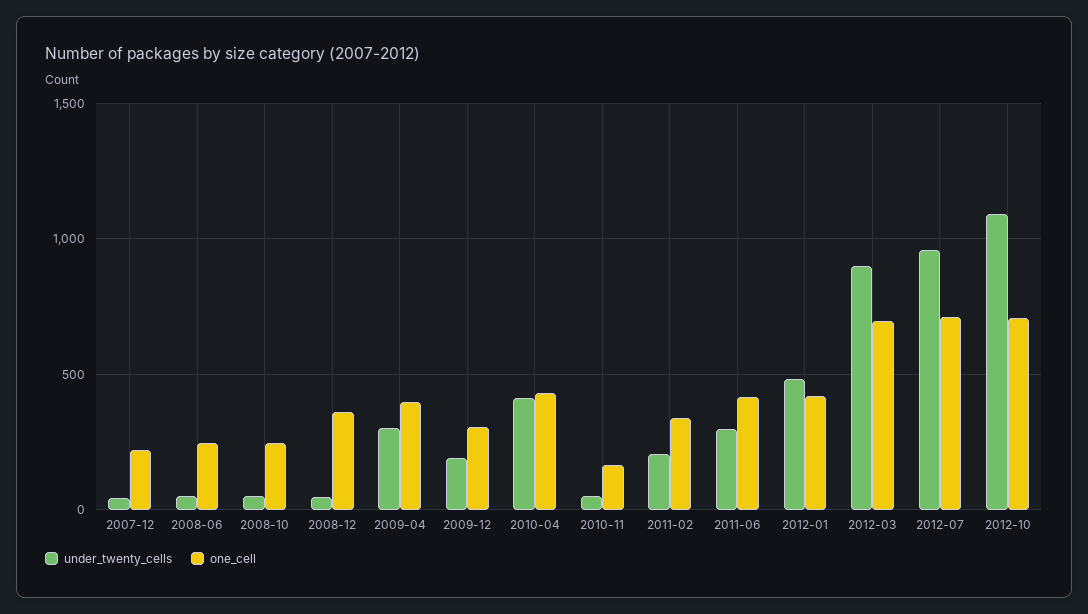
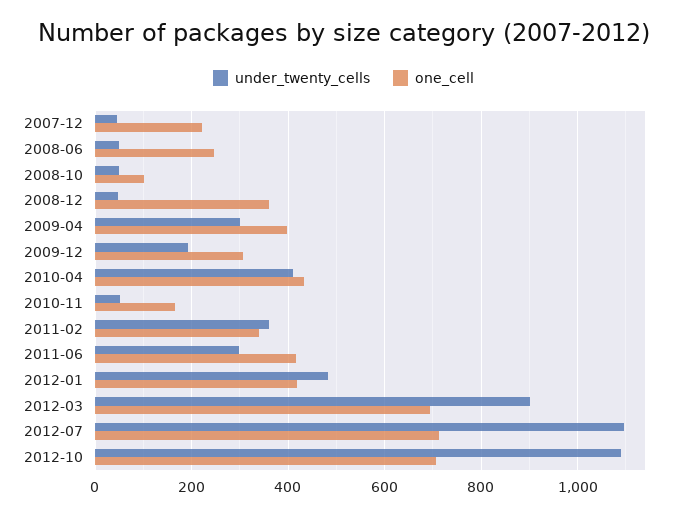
  {
    "under_twenty_cells": {
      "2007-12": 40,
      "2008-06": 40,
      "2008-10": 40,
      "2008-12": 40,
      "2009-04": 300,
      "2009-12": 200,
      "2010-04": 420,
      "2010-11": 60,
-     "2011-02": 200,
+     "2011-02": 360,
      "2011-06": 300,
      "2012-01": 480,
      "2012-03": 900,
-     "2012-07": 950,
+     "2012-07": 1100,
      "2012-10": 1100
    },
    "one_cell": {
      "2007-12": 220,
      "2008-06": 240,
-     "2008-10": 250,
+     "2008-10": 100,
      "2008-12": 360,
      "2009-04": 400,
      "2009-12": 300,
      "2010-04": 440,
      "2010-11": 160,
      "2011-02": 340,
      "2011-06": 420,
      "2012-01": 420,
      "2012-03": 700,
      "2012-07": 720,
      "2012-10": 700
    }
  }

